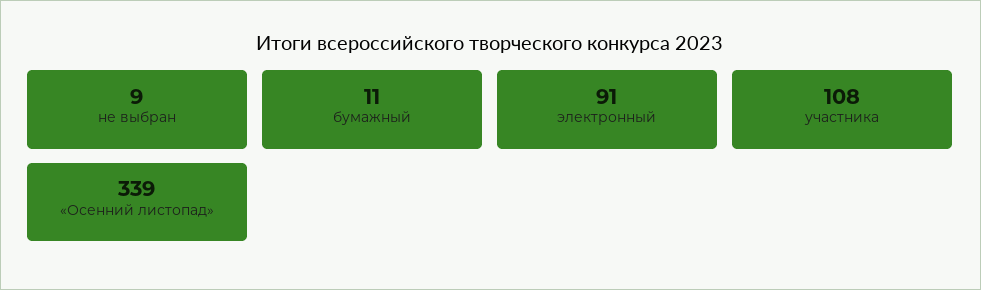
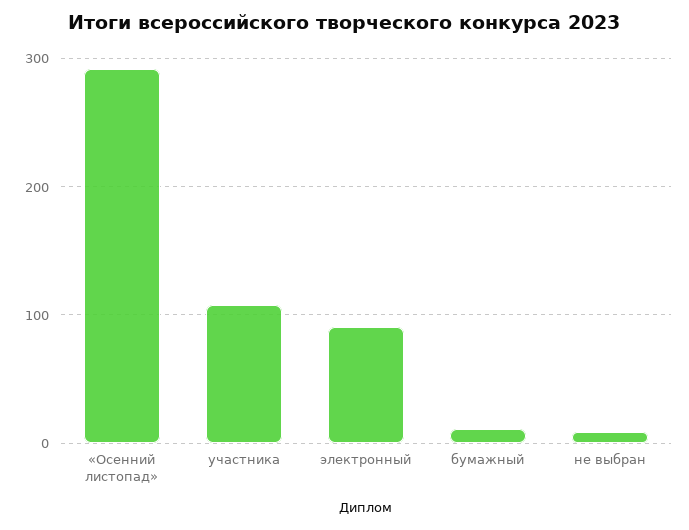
  {
    "не выбран": 9,
    "бумажный": 11,
    "электронный": 91,
    "участника": 108,
-   "«Осенний листопад»": 339
+   "«Осенний листопад»": 290
  }

